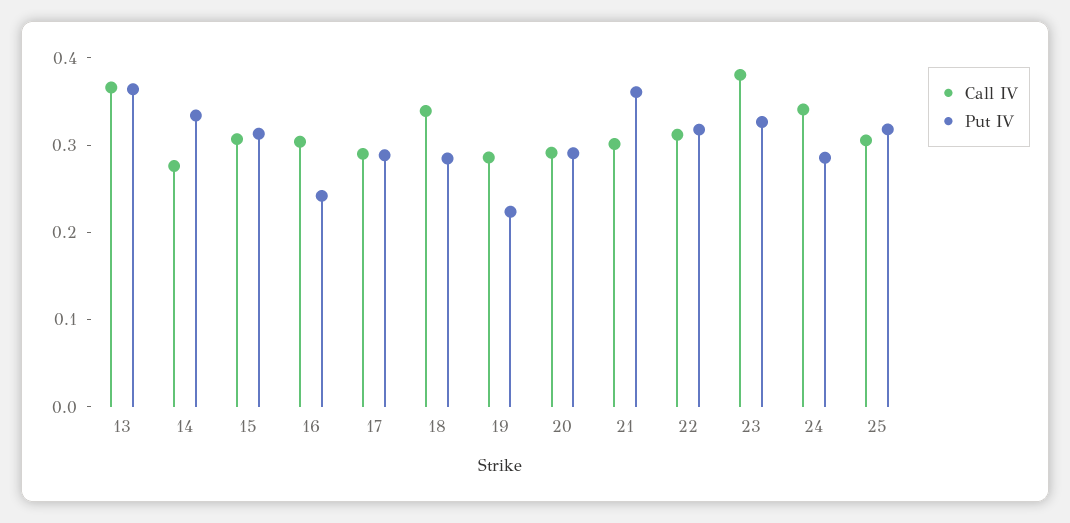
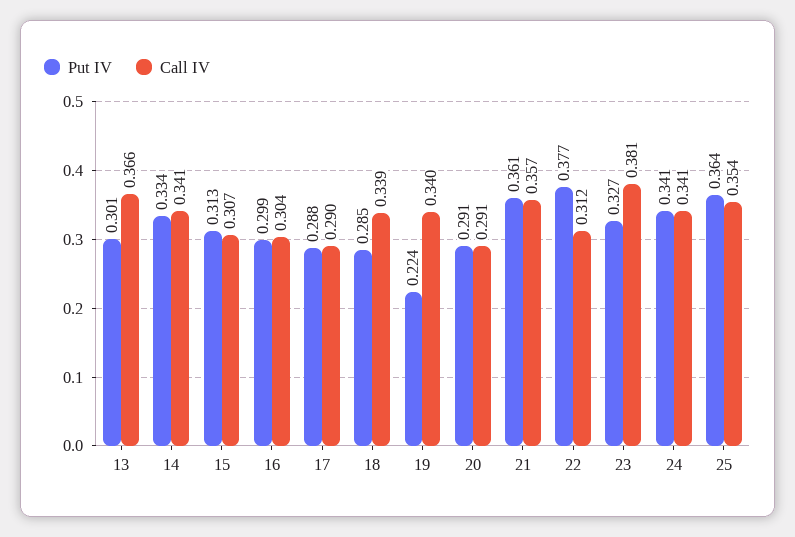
  {
    "Call IV": {
      "13": 0.366,
-     "14": 0.28,
+     "14": 0.341,
      "15": 0.307,
      "16": 0.304,
      "17": 0.29,
      "18": 0.339,
-     "19": 0.28,
+     "19": 0.34,
      "20": 0.291,
-     "21": 0.3,
+     "21": 0.357,
      "22": 0.312,
      "23": 0.381,
      "24": 0.341,
-     "25": 0.3
+     "25": 0.354
    },
    "Put IV": {
-     "13": 0.36,
+     "13": 0.301,
      "14": 0.334,
      "15": 0.313,
-     "16": 0.24,
+     "16": 0.299,
      "17": 0.288,
      "18": 0.285,
      "19": 0.224,
      "20": 0.291,
      "21": 0.361,
-     "22": 0.32,
+     "22": 0.377,
      "23": 0.327,
-     "24": 0.28,
+     "24": 0.341,
-     "25": 0.32
+     "25": 0.364
    }
  }

